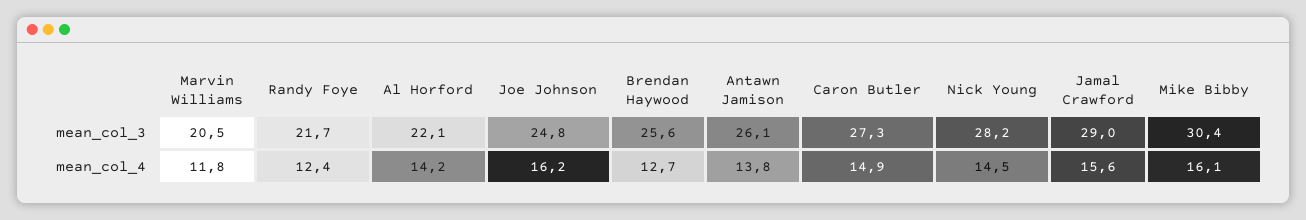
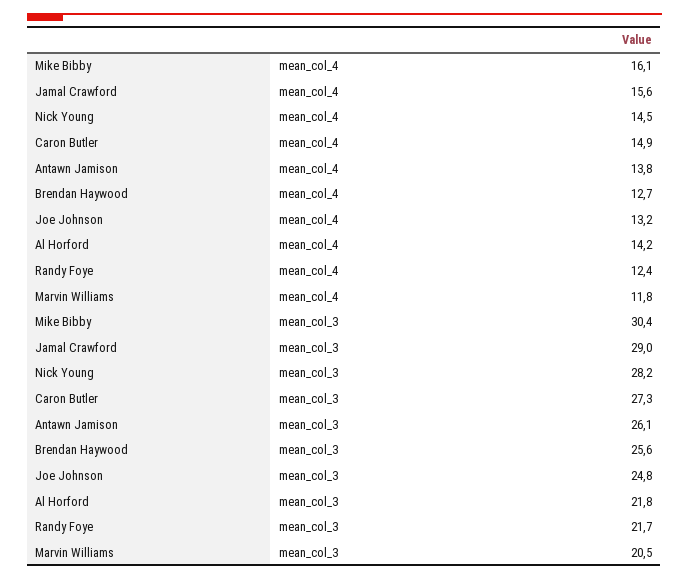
  {
    "Marvin Williams": {
      "mean_col_3": 20.5,
      "mean_col_4": 11.8
    },
    "Randy Foye": {
      "mean_col_3": 21.7,
      "mean_col_4": 12.4
    },
    "Al Horford": {
-     "mean_col_3": 22.1,
+     "mean_col_3": 21.8,
      "mean_col_4": 14.2
    },
    "Joe Johnson": {
      "mean_col_3": 24.8,
-     "mean_col_4": 16.2
+     "mean_col_4": 13.2
    },
    "Brendan Haywood": {
      "mean_col_3": 25.6,
      "mean_col_4": 12.7
    },
    "Antawn Jamison": {
      "mean_col_3": 26.1,
      "mean_col_4": 13.8
    },
    "Caron Butler": {
      "mean_col_3": 27.3,
      "mean_col_4": 14.9
    },
    "Nick Young": {
      "mean_col_3": 28.2,
      "mean_col_4": 14.5
    },
    "Jamal Crawford": {
      "mean_col_3": 29,
      "mean_col_4": 15.6
    },
    "Mike Bibby": {
      "mean_col_3": 30.4,
      "mean_col_4": 16.1
    }
  }

